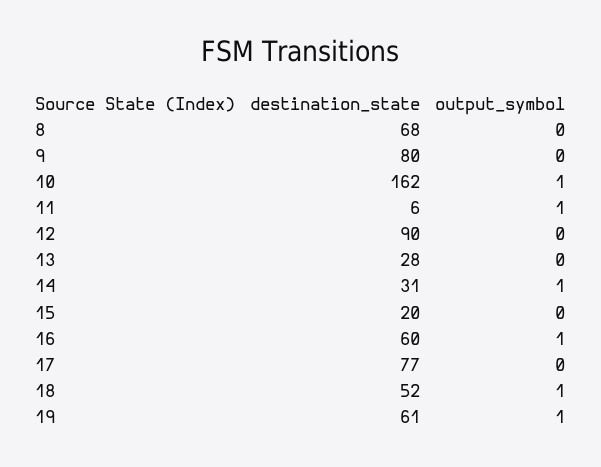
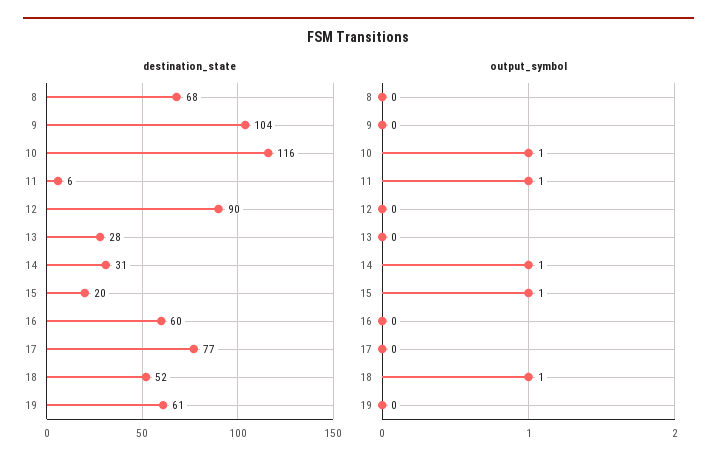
  {
    "destination_state": {
      "8": 68,
-     "9": 80,
+     "9": 104,
-     "10": 162,
+     "10": 116,
      "11": 6,
      "12": 90,
      "13": 28,
      "14": 31,
      "15": 20,
      "16": 60,
      "17": 77,
      "18": 52,
      "19": 61
    },
    "output_symbol": {
      "8": 0,
      "9": 0,
      "10": 1,
      "11": 1,
      "12": 0,
      "13": 0,
      "14": 1,
-     "15": 0,
+     "15": 1,
-     "16": 1,
+     "16": 0,
      "17": 0,
      "18": 1,
-     "19": 1
+     "19": 0
    }
  }

